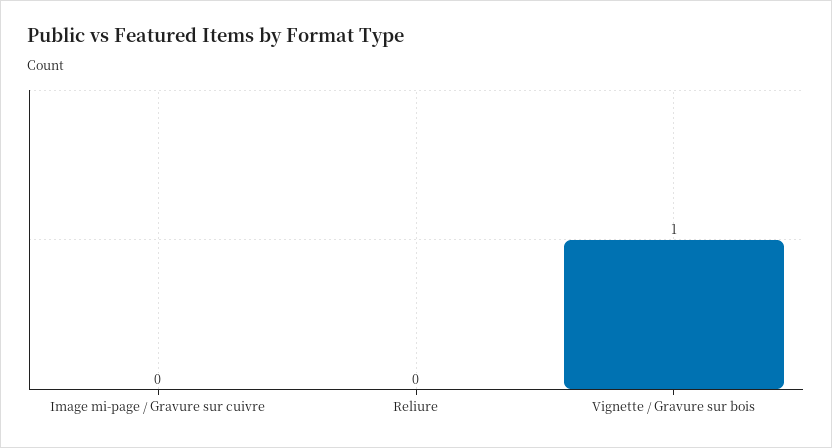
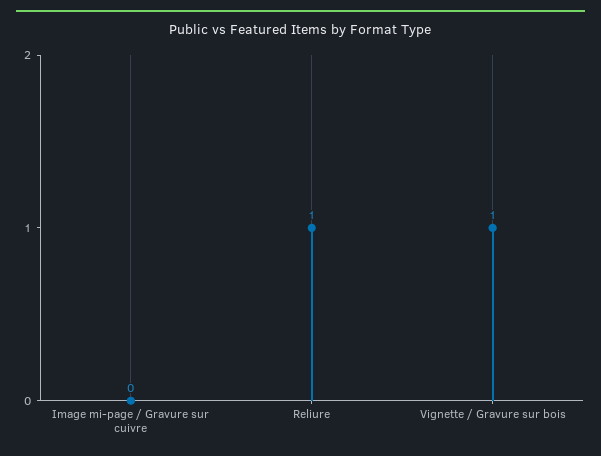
  {
    "Image mi-page / Gravure sur cuivre": 0,
-   "Reliure": 0,
+   "Reliure": 1,
    "Vignette / Gravure sur bois": 1
  }

